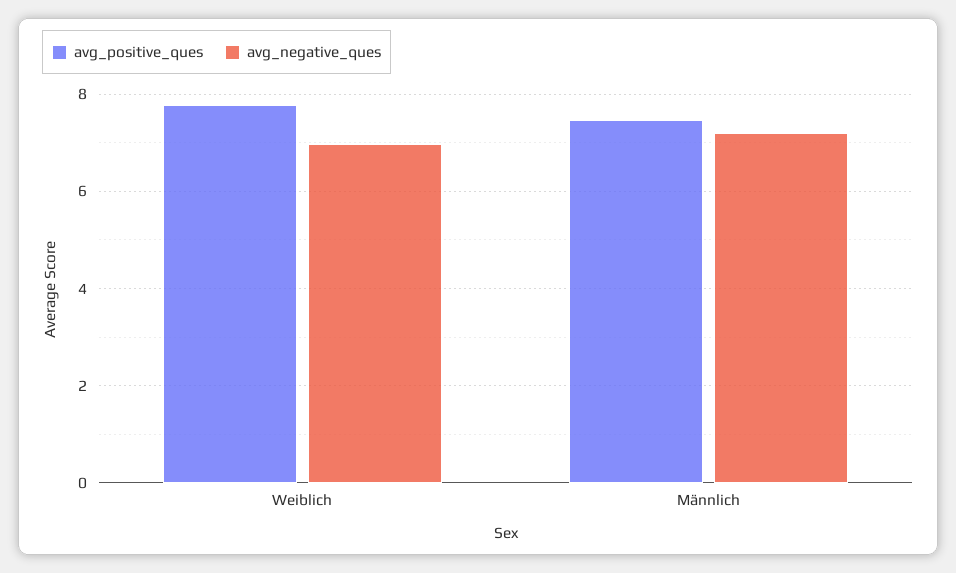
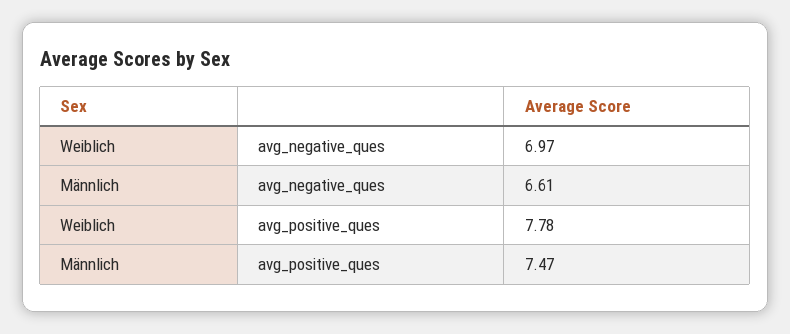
  {
    "avg_positive_ques": {
      "Weiblich": 7.78,
      "Männlich": 7.47
    },
    "avg_negative_ques": {
      "Weiblich": 6.97,
-     "Männlich": 7.2
+     "Männlich": 6.61
    }
  }

